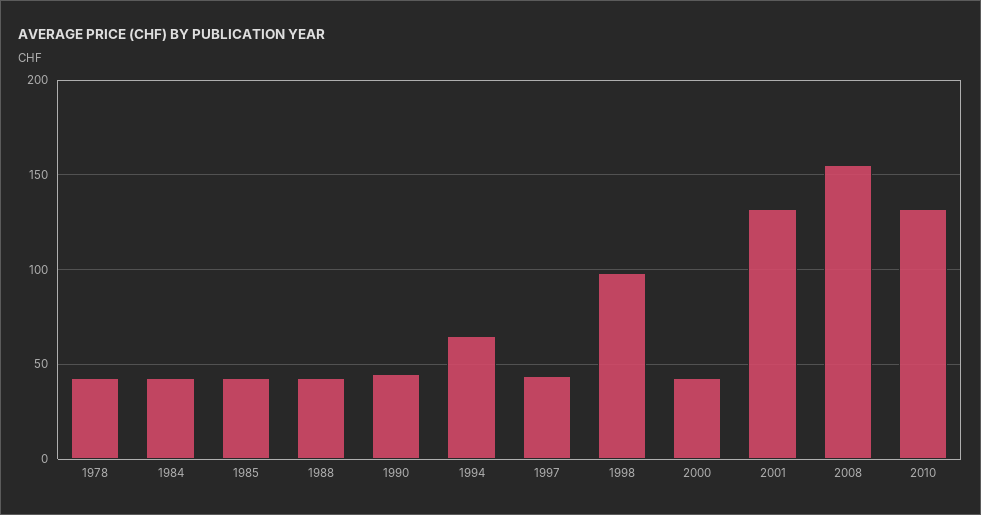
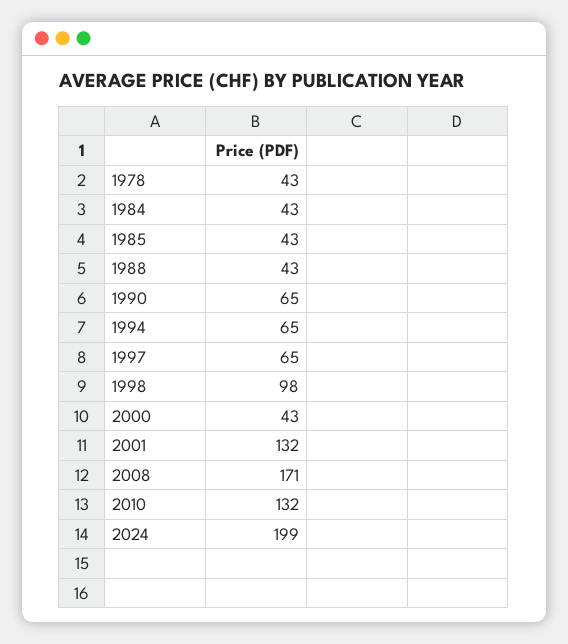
  {
    "1978": 43,
    "1984": 43,
    "1985": 43,
    "1988": 43,
-   "1990": 45,
+   "1990": 65,
    "1994": 65,
-   "1997": 45,
+   "1997": 65,
    "1998": 98,
    "2000": 43,
    "2001": 132,
-   "2008": 155,
+   "2008": 171,
-   "2010": 132
+   "2010": 132,
+   "2024": 199
  }

